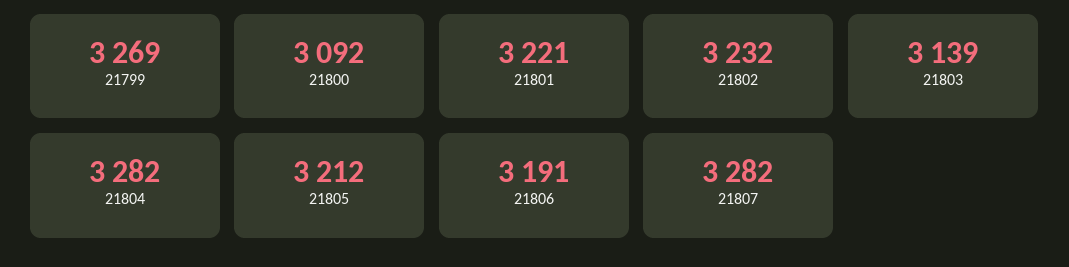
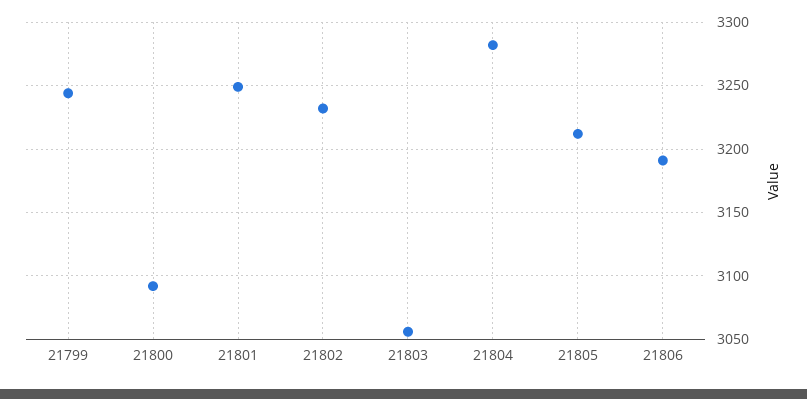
  {
-   "21799": 3269,
+   "21799": 3245,
    "21800": 3092,
-   "21801": 3221,
+   "21801": 3250,
    "21802": 3232,
-   "21803": 3139,
+   "21803": 3055,
    "21804": 3282,
    "21805": 3212,
-   "21806": 3191,
+   "21806": 3191
-   "21807": 3282
  }

